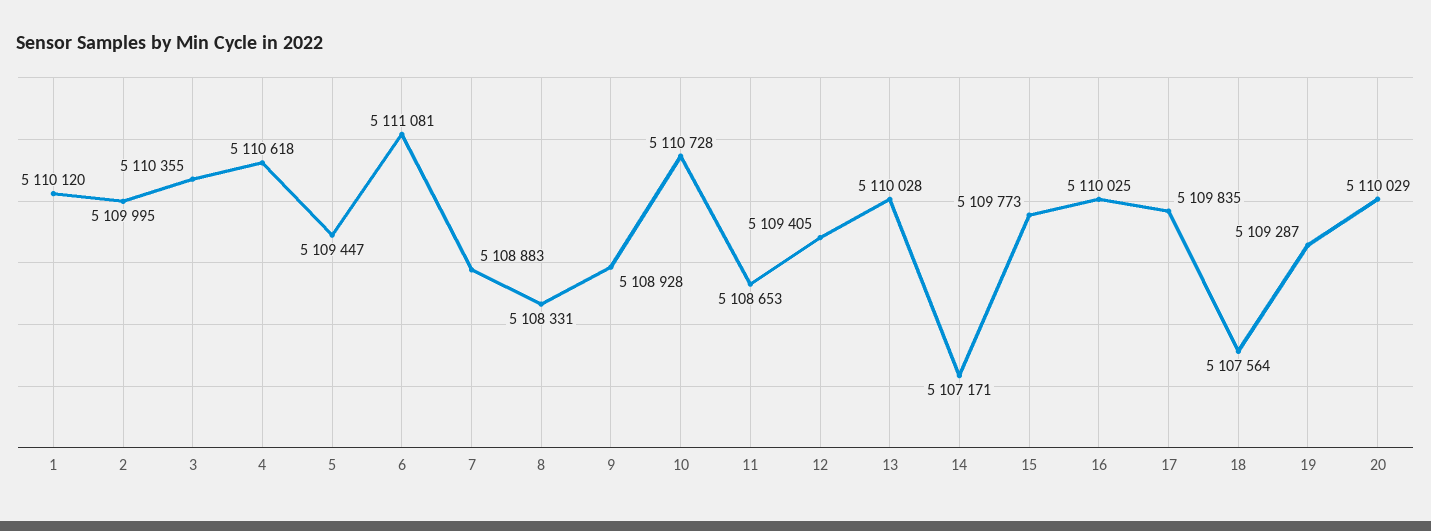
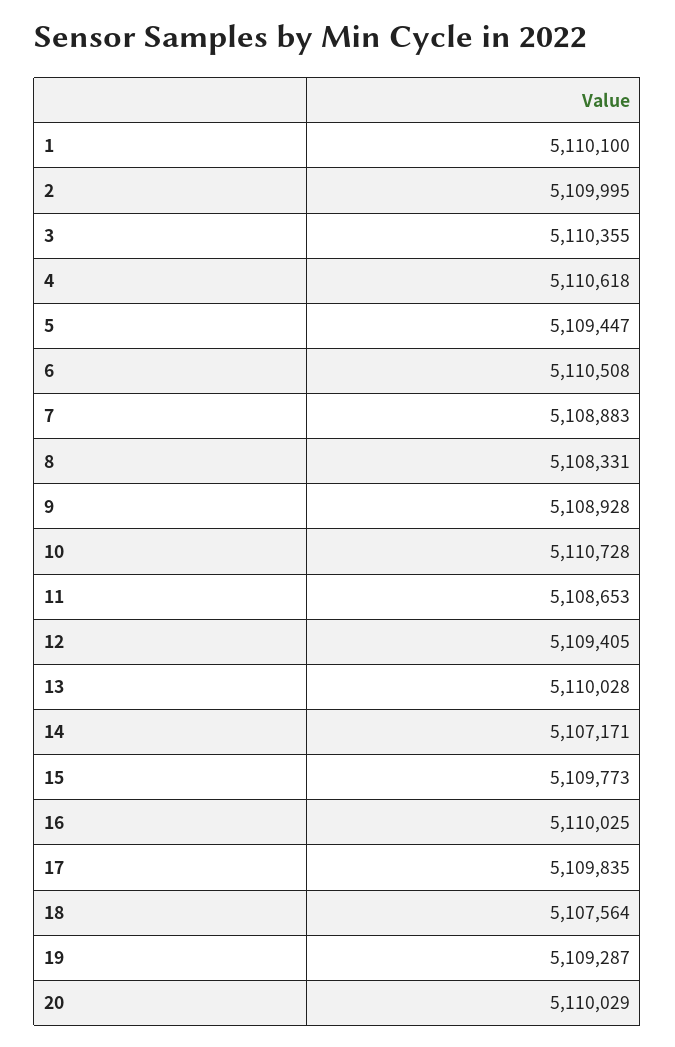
  {
-   "1": 5110120,
+   "1": 5110100,
    "2": 5109995,
    "3": 5110355,
    "4": 5110618,
    "5": 5109447,
-   "6": 5111081,
+   "6": 5110508,
    "7": 5108883,
    "8": 5108331,
    "9": 5108928,
    "10": 5110728,
    "11": 5108653,
    "12": 5109405,
    "13": 5110028,
    "14": 5107171,
    "15": 5109773,
    "16": 5110025,
    "17": 5109835,
    "18": 5107564,
    "19": 5109287,
    "20": 5110029
  }

